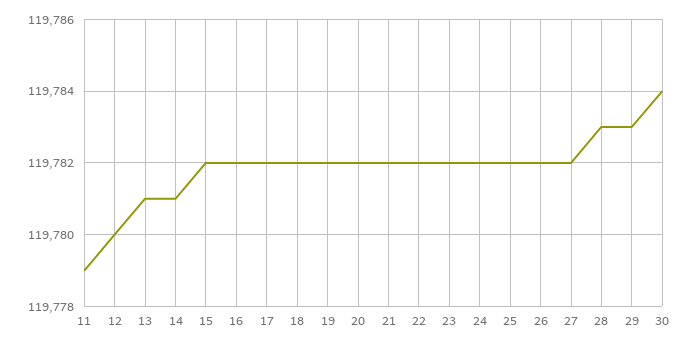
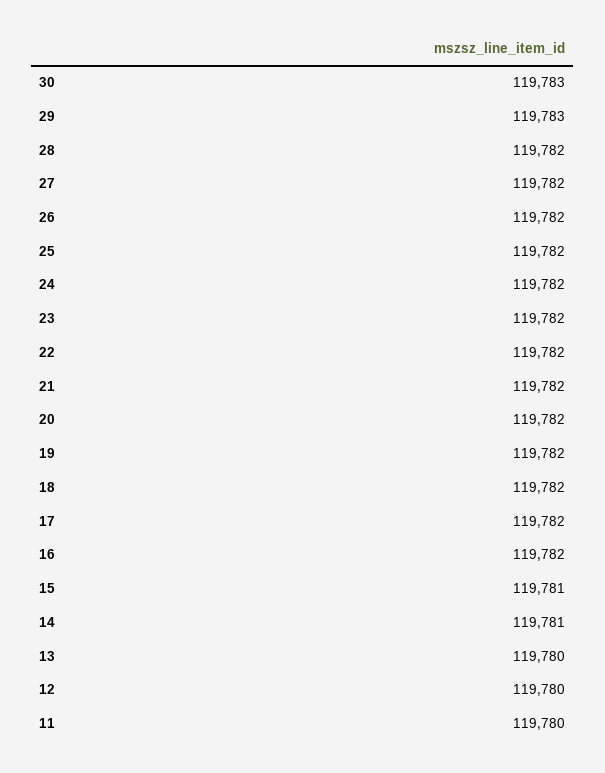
  {
-   "11": 119779,
+   "11": 119780,
    "12": 119780,
-   "13": 119781,
+   "13": 119780,
    "14": 119781,
-   "15": 119782,
+   "15": 119781,
    "16": 119782,
    "17": 119782,
    "18": 119782,
    "19": 119782,
    "20": 119782,
    "21": 119782,
    "22": 119782,
    "23": 119782,
    "24": 119782,
    "25": 119782,
    "26": 119782,
    "27": 119782,
-   "28": 119783,
+   "28": 119782,
    "29": 119783,
-   "30": 119784
+   "30": 119783
  }

